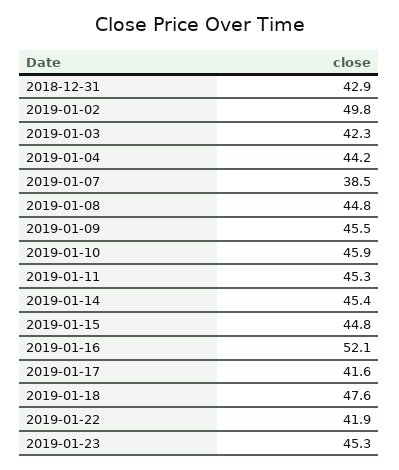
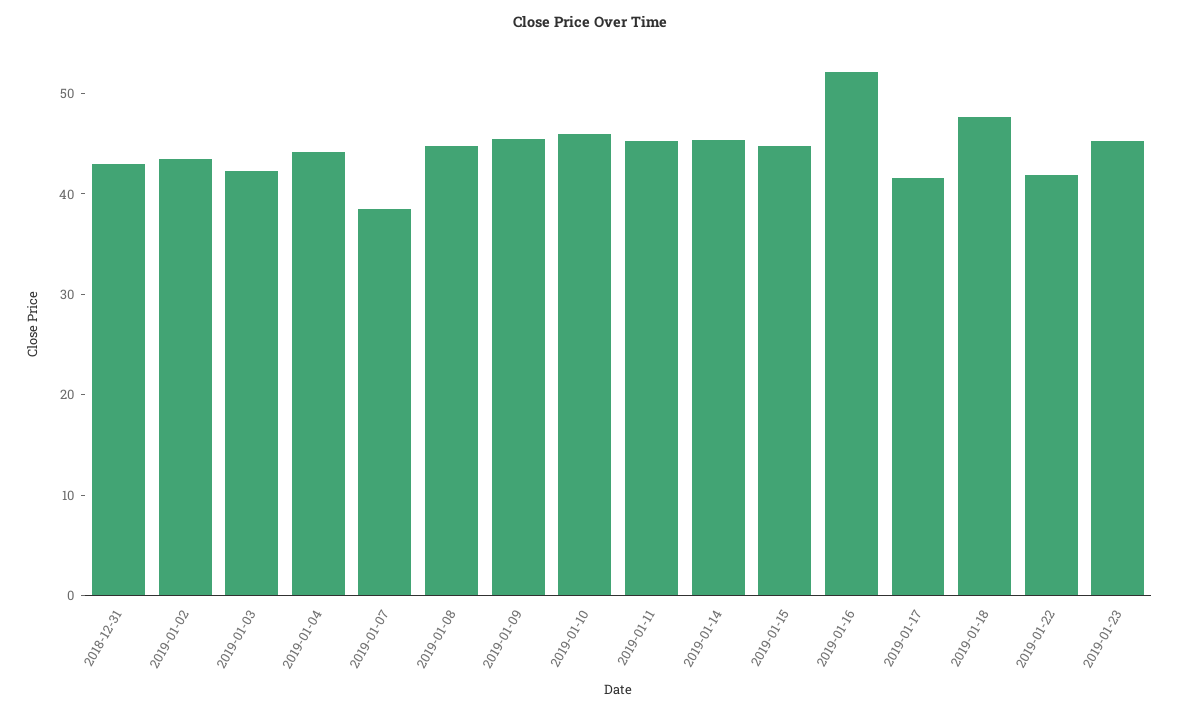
  {
    "2018-12-31": 42.9,
-   "2019-01-02": 49.8,
+   "2019-01-02": 44,
    "2019-01-03": 42.3,
    "2019-01-04": 44.2,
    "2019-01-07": 38.5,
    "2019-01-08": 44.8,
    "2019-01-09": 45.5,
    "2019-01-10": 45.9,
    "2019-01-11": 45.3,
    "2019-01-14": 45.4,
    "2019-01-15": 44.8,
    "2019-01-16": 52.1,
    "2019-01-17": 41.6,
    "2019-01-18": 47.6,
    "2019-01-22": 41.9,
    "2019-01-23": 45.3
  }

